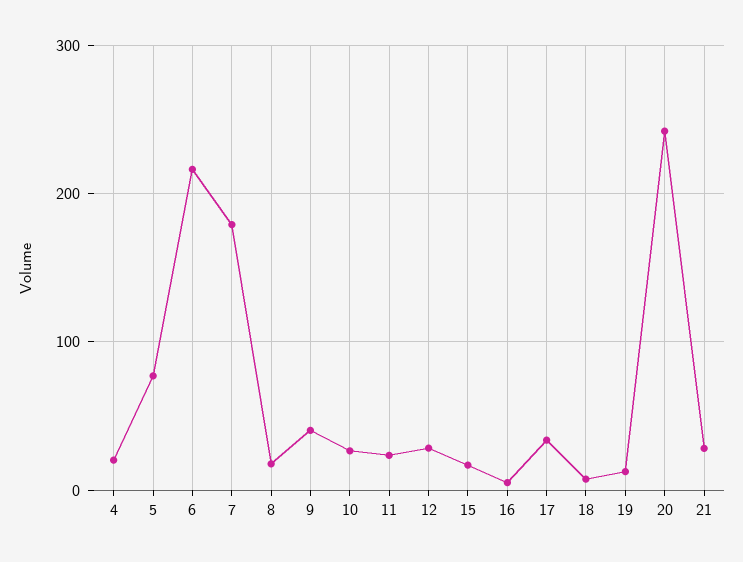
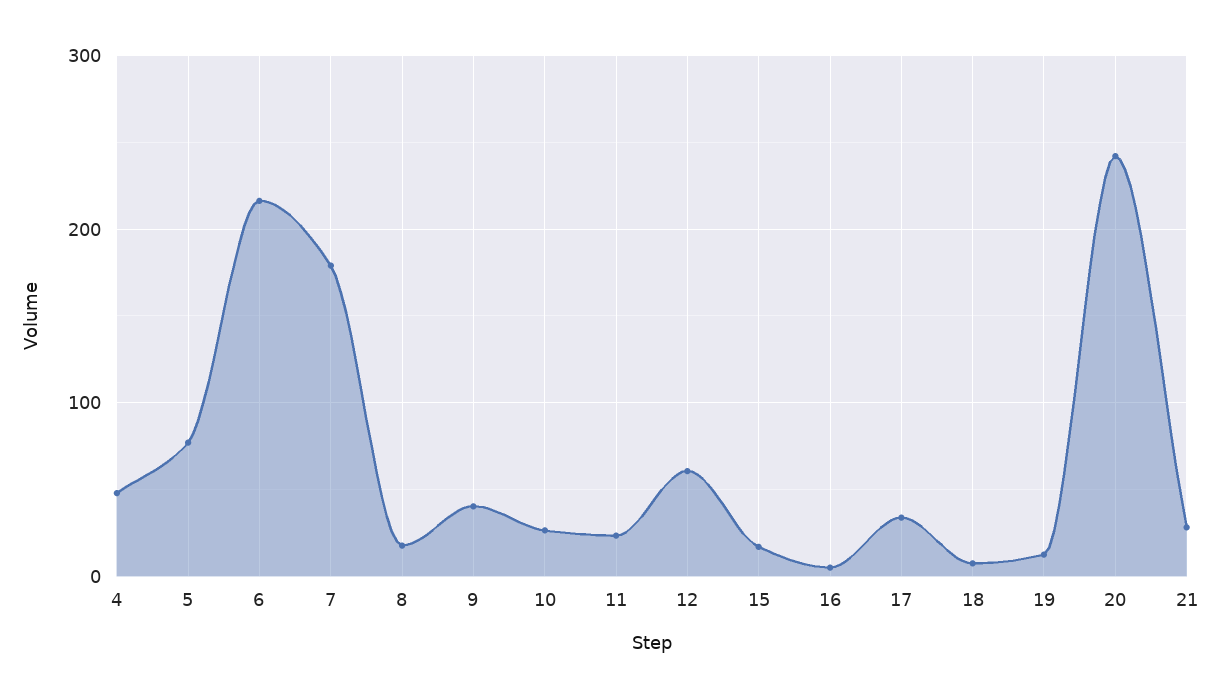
  {
-   "4": 20,
+   "4": 50,
    "5": 80,
    "6": 220,
    "7": 180,
    "8": 20,
    "9": 40,
    "10": 30,
    "11": 20,
-   "12": 30,
+   "12": 60,
    "15": 20,
    "16": 10,
    "17": 30,
    "18": 10,
    "19": 10,
    "20": 240,
    "21": 30
  }

